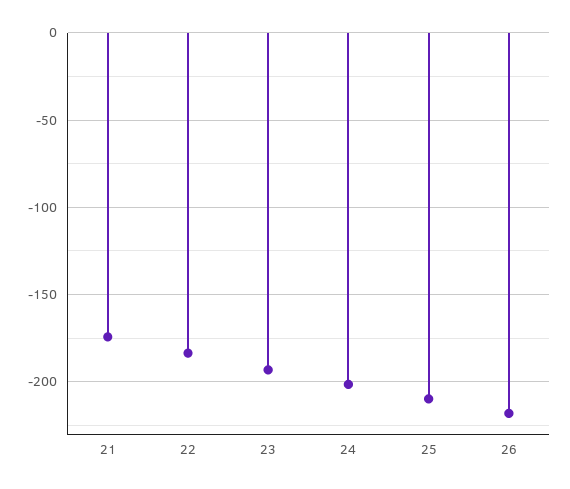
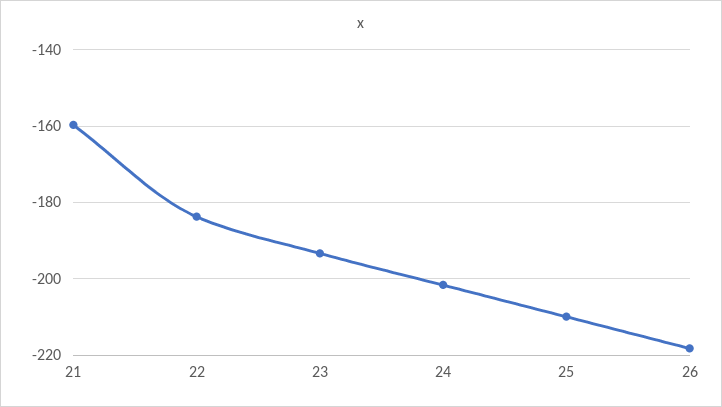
  {
-   "21": -175,
+   "21": -160,
    "22": -184,
    "23": -194,
    "24": -202,
    "25": -210,
    "26": -218
  }

